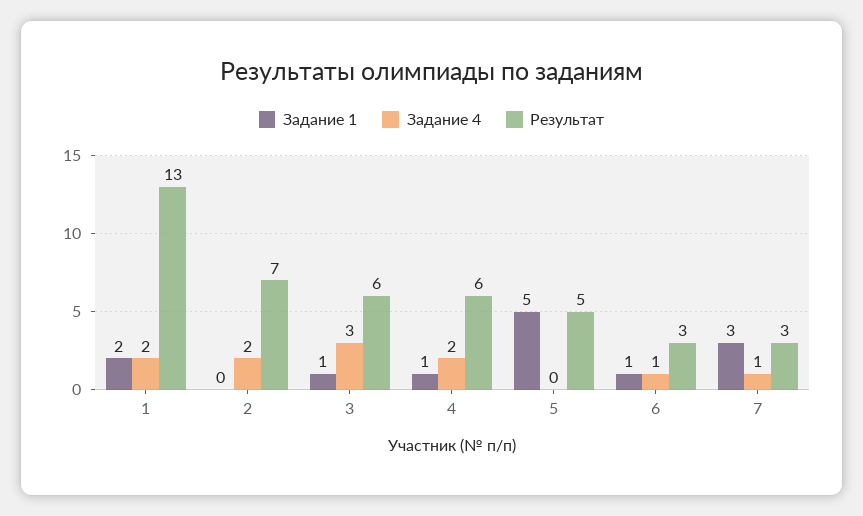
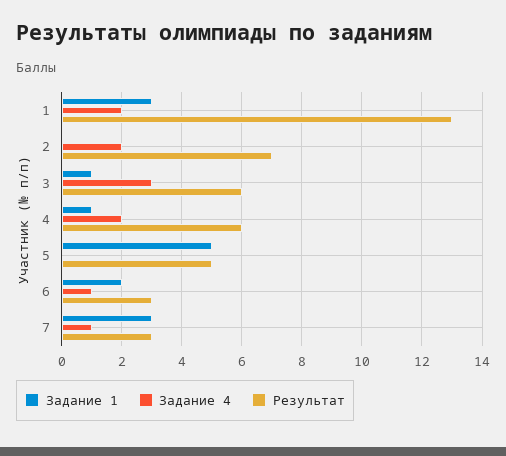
  {
    "Задание 1": {
-     "1": 2,
+     "1": 3,
      "2": 0,
      "3": 1,
      "4": 1,
      "5": 5,
-     "6": 1,
+     "6": 2,
      "7": 3
    },
    "Задание 4": {
      "1": 2,
      "2": 2,
      "3": 3,
      "4": 2,
      "5": 0,
      "6": 1,
      "7": 1
    },
    "Результат": {
      "1": 13,
      "2": 7,
      "3": 6,
      "4": 6,
      "5": 5,
      "6": 3,
      "7": 3
    }
  }

